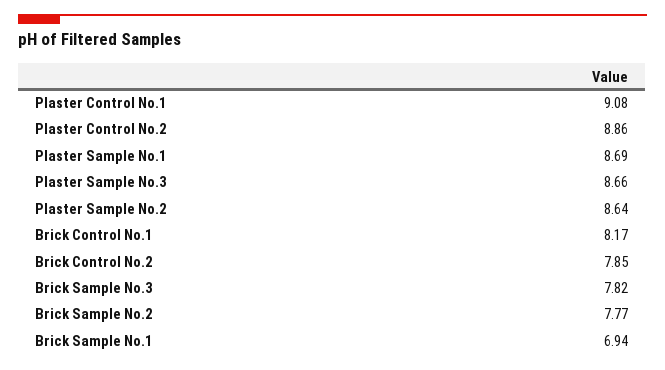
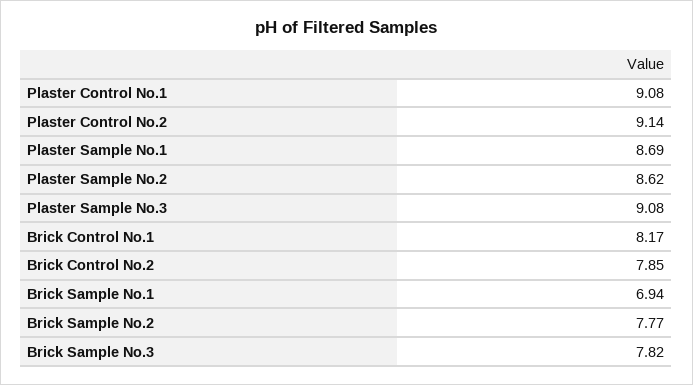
  {
    "Plaster Control No.1": 9.08,
-   "Plaster Control No.2": 8.86,
+   "Plaster Control No.2": 9.14,
    "Plaster Sample No.1": 8.69,
-   "Plaster Sample No.3": 8.66,
+   "Plaster Sample No.3": 9.08,
-   "Plaster Sample No.2": 8.64,
+   "Plaster Sample No.2": 8.62,
    "Brick Control No.1": 8.17,
    "Brick Control No.2": 7.85,
    "Brick Sample No.3": 7.82,
    "Brick Sample No.2": 7.77,
    "Brick Sample No.1": 6.94
  }

